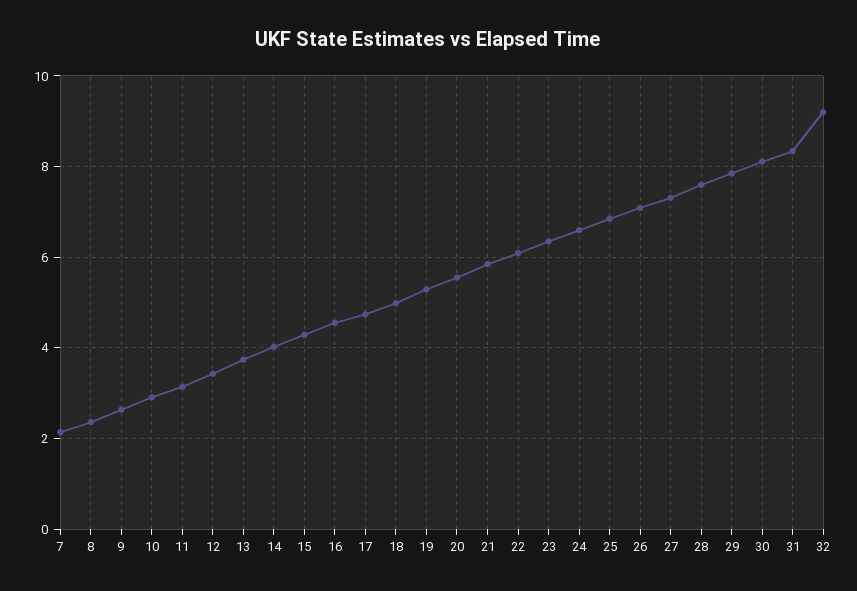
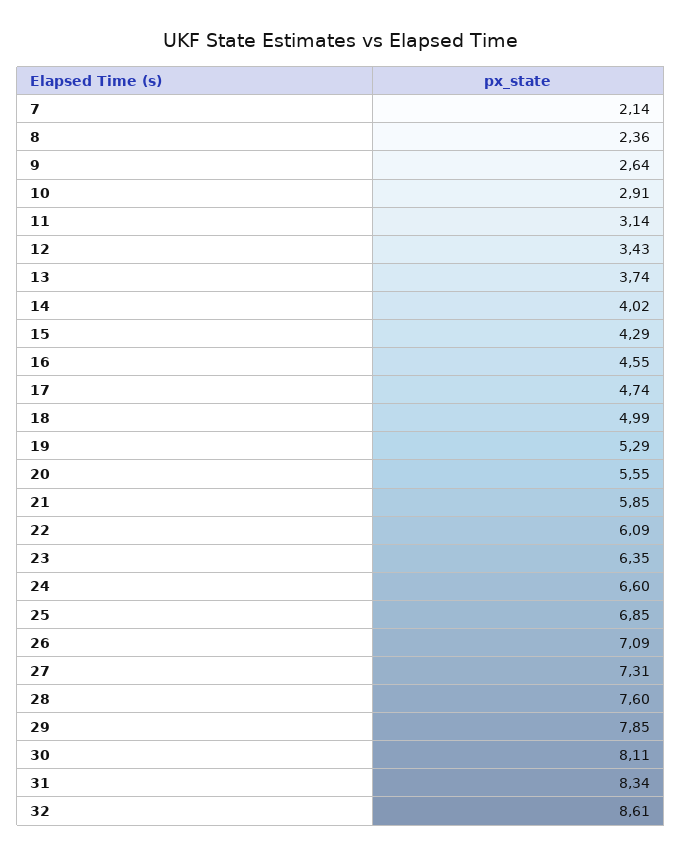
  {
    "7": 2.14,
    "8": 2.36,
    "9": 2.64,
    "10": 2.91,
    "11": 3.14,
    "12": 3.43,
    "13": 3.74,
    "14": 4.02,
    "15": 4.29,
    "16": 4.55,
    "17": 4.74,
    "18": 4.99,
    "19": 5.29,
    "20": 5.55,
    "21": 5.85,
    "22": 6.09,
    "23": 6.35,
    "24": 6.6,
    "25": 6.85,
    "26": 7.09,
    "27": 7.31,
    "28": 7.6,
    "29": 7.85,
    "30": 8.11,
    "31": 8.34,
-   "32": 9.2
+   "32": 8.61
  }

